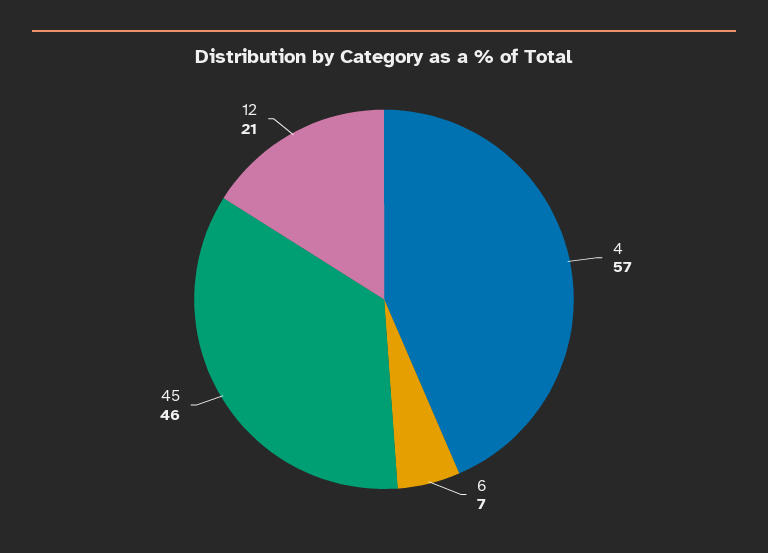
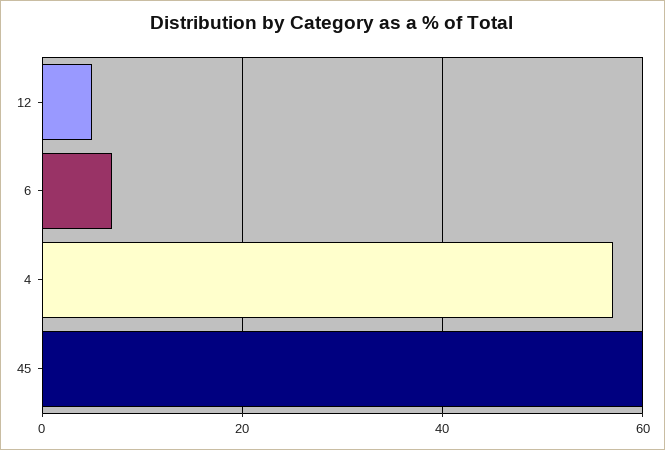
  {
    "4": 57,
    "6": 7,
-   "45": 46,
+   "45": 60,
-   "12": 21
+   "12": 5
  }

